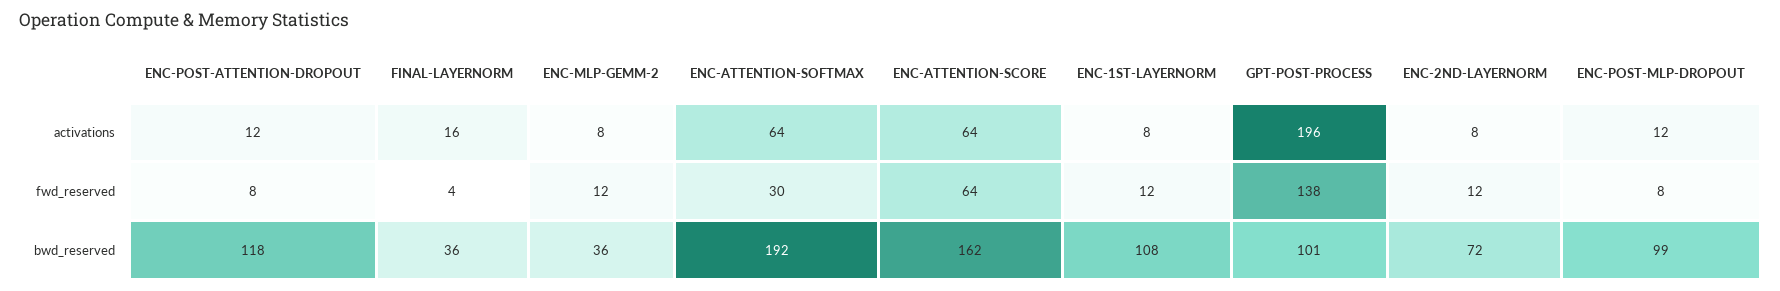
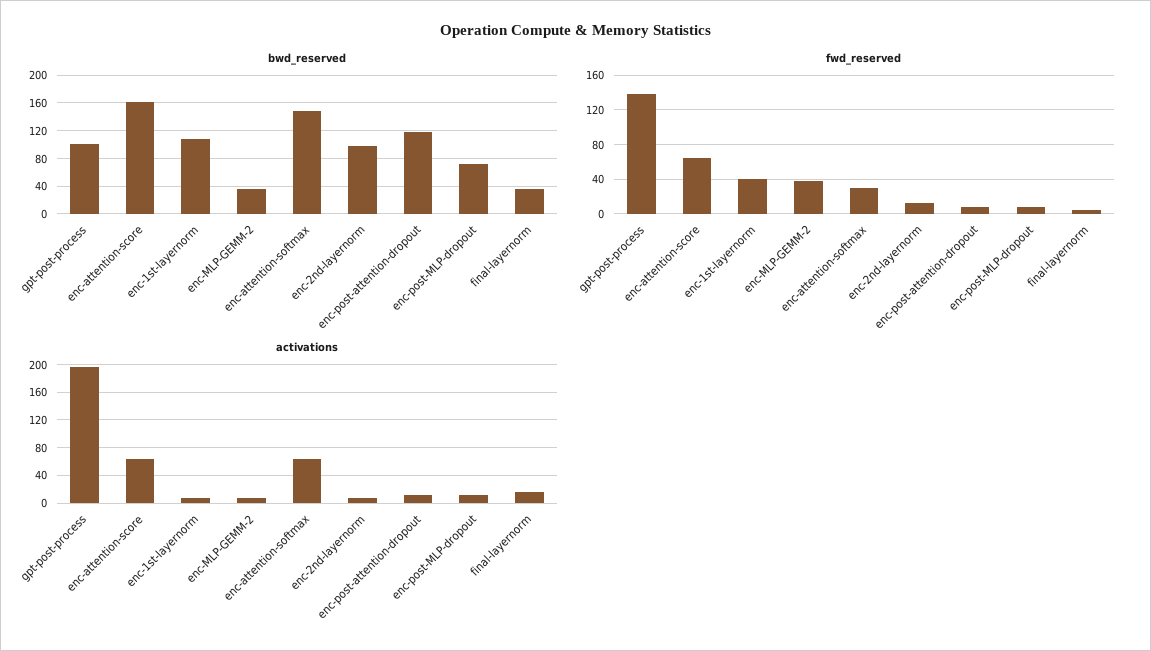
  {
    "activations": {
      "ENC-POST-ATTENTION-DROPOUT": 12,
      "FINAL-LAYERNORM": 16,
      "ENC-MLP-GEMM-2": 8,
      "ENC-ATTENTION-SOFTMAX": 64,
      "ENC-ATTENTION-SCORE": 64,
      "ENC-1ST-LAYERNORM": 8,
      "GPT-POST-PROCESS": 196,
      "ENC-2ND-LAYERNORM": 8,
      "ENC-POST-MLP-DROPOUT": 12
    },
    "fwd_reserved": {
      "ENC-POST-ATTENTION-DROPOUT": 8,
      "FINAL-LAYERNORM": 4,
-     "ENC-MLP-GEMM-2": 12,
+     "ENC-MLP-GEMM-2": 40,
      "ENC-ATTENTION-SOFTMAX": 30,
      "ENC-ATTENTION-SCORE": 64,
-     "ENC-1ST-LAYERNORM": 12,
+     "ENC-1ST-LAYERNORM": 40,
      "GPT-POST-PROCESS": 138,
      "ENC-2ND-LAYERNORM": 12,
      "ENC-POST-MLP-DROPOUT": 8
    },
    "bwd_reserved": {
      "ENC-POST-ATTENTION-DROPOUT": 118,
      "FINAL-LAYERNORM": 36,
      "ENC-MLP-GEMM-2": 36,
-     "ENC-ATTENTION-SOFTMAX": 192,
+     "ENC-ATTENTION-SOFTMAX": 150,
      "ENC-ATTENTION-SCORE": 162,
      "ENC-1ST-LAYERNORM": 108,
      "GPT-POST-PROCESS": 101,
-     "ENC-2ND-LAYERNORM": 72,
+     "ENC-2ND-LAYERNORM": 100,
-     "ENC-POST-MLP-DROPOUT": 99
+     "ENC-POST-MLP-DROPOUT": 70
    }
  }

